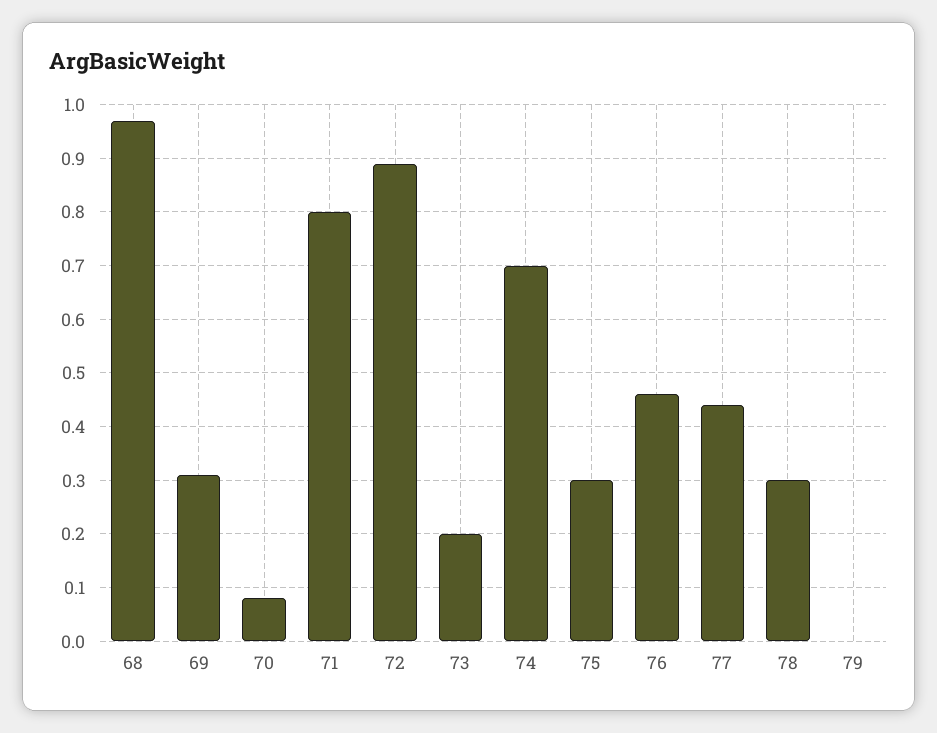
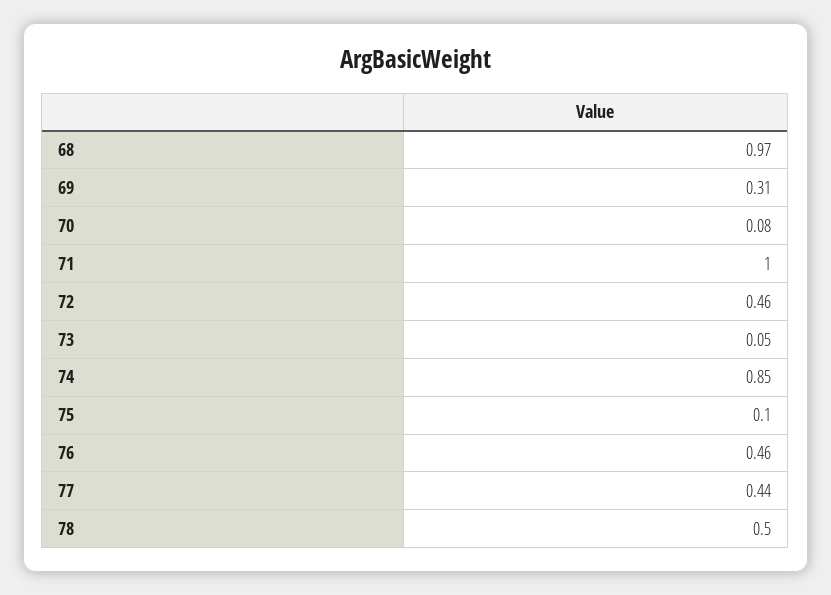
  {
    "68": 0.97,
    "69": 0.31,
    "70": 0.08,
-   "71": 0.8,
+   "71": 1,
-   "72": 0.9,
+   "72": 0.46,
-   "73": 0.2,
+   "73": 0.05,
-   "74": 0.7,
+   "74": 0.85,
-   "75": 0.3,
+   "75": 0.1,
    "76": 0.46,
    "77": 0.44,
-   "78": 0.3,
+   "78": 0.5
-   "79": 0
  }

